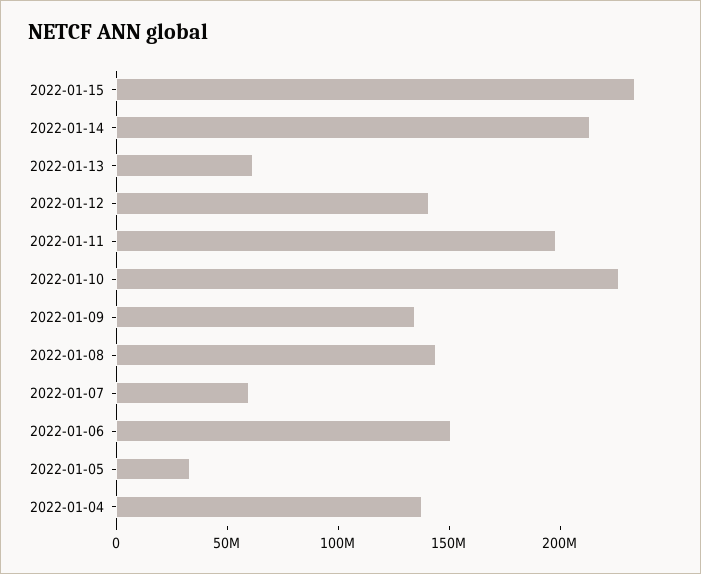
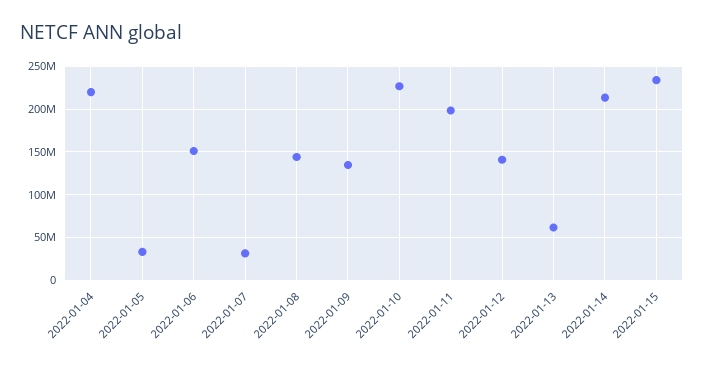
  {
    "2022-01-15": 230000000,
    "2022-01-14": 210000000,
    "2022-01-13": 60000000,
    "2022-01-12": 140000000,
    "2022-01-11": 200000000,
    "2022-01-10": 230000000,
    "2022-01-09": 130000000,
    "2022-01-08": 140000000,
-   "2022-01-07": 60000000,
+   "2022-01-07": 30000000,
    "2022-01-06": 150000000,
    "2022-01-05": 30000000,
-   "2022-01-04": 140000000
+   "2022-01-04": 220000000
  }

